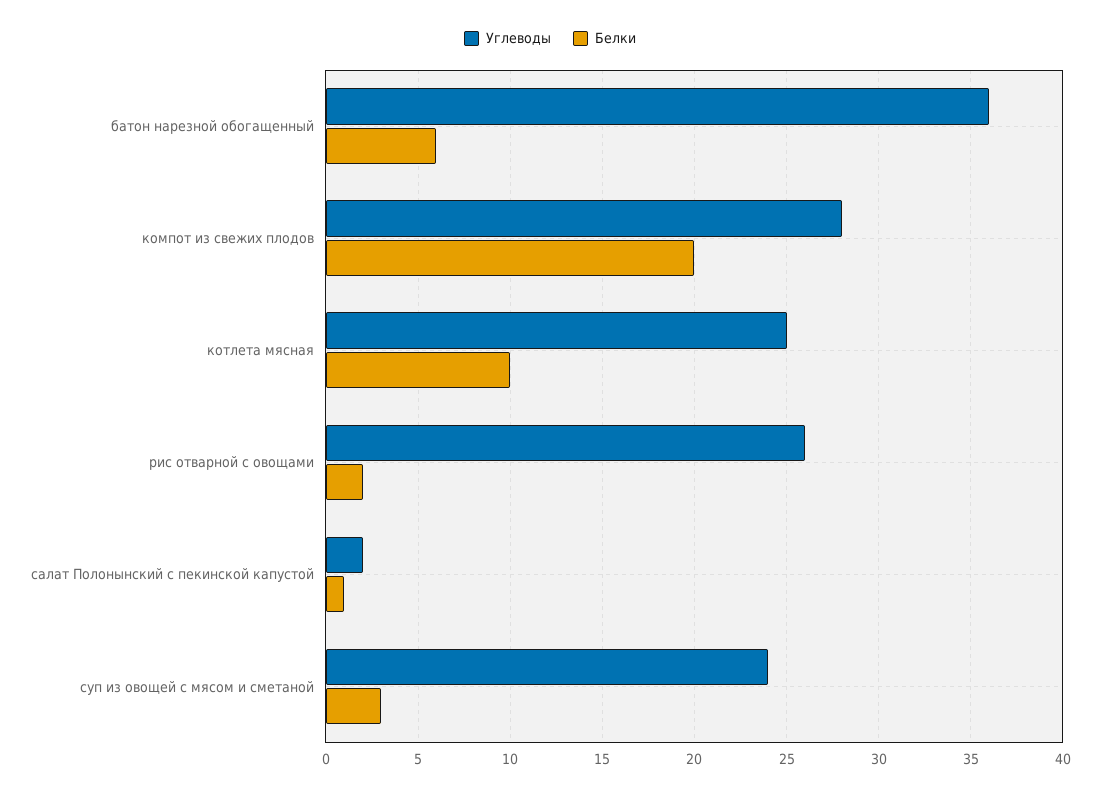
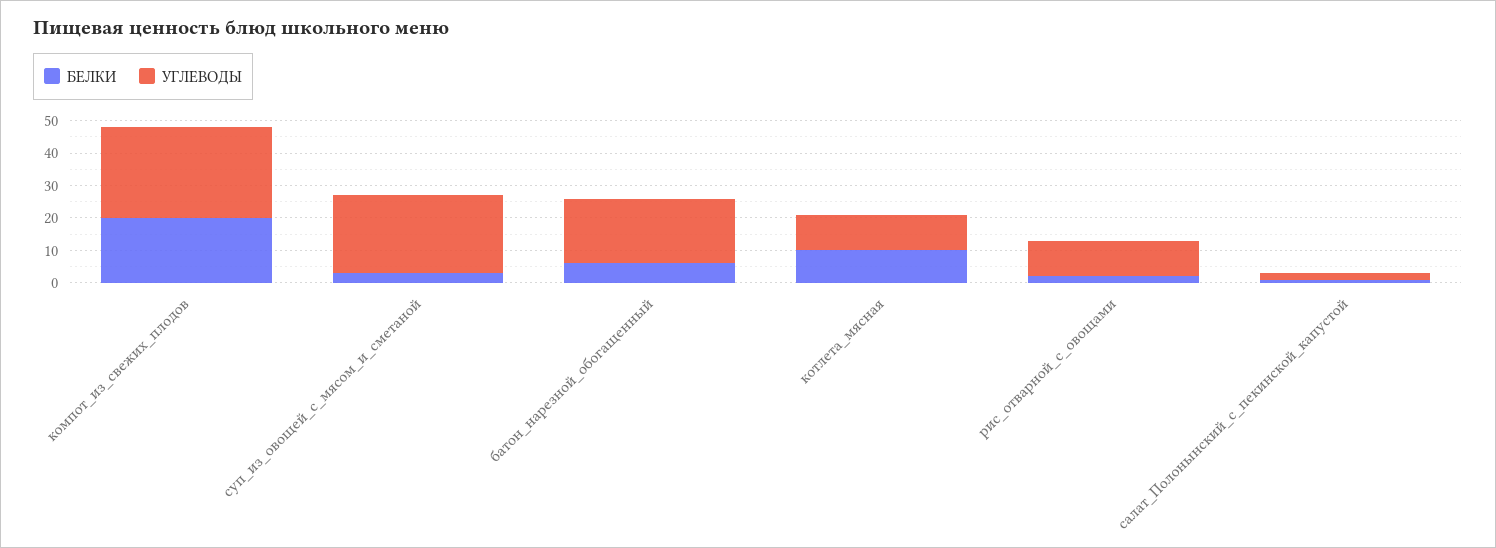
  {
    "Углеводы": {
-     "батон нарезной обогащенный": 36,
+     "батон нарезной обогащенный": 20,
      "компот из свежих плодов": 28,
-     "котлета мясная": 25,
+     "котлета мясная": 10,
-     "рис отварной с овощами": 26,
+     "рис отварной с овощами": 10,
      "салат Полонынский с пекинской капустой": 2,
      "суп из овощей с мясом и сметаной": 24
    },
    "Белки": {
      "батон нарезной обогащенный": 6,
      "компот из свежих плодов": 20,
      "котлета мясная": 10,
      "рис отварной с овощами": 2,
      "салат Полонынский с пекинской капустой": 1,
      "суп из овощей с мясом и сметаной": 3
    }
  }

